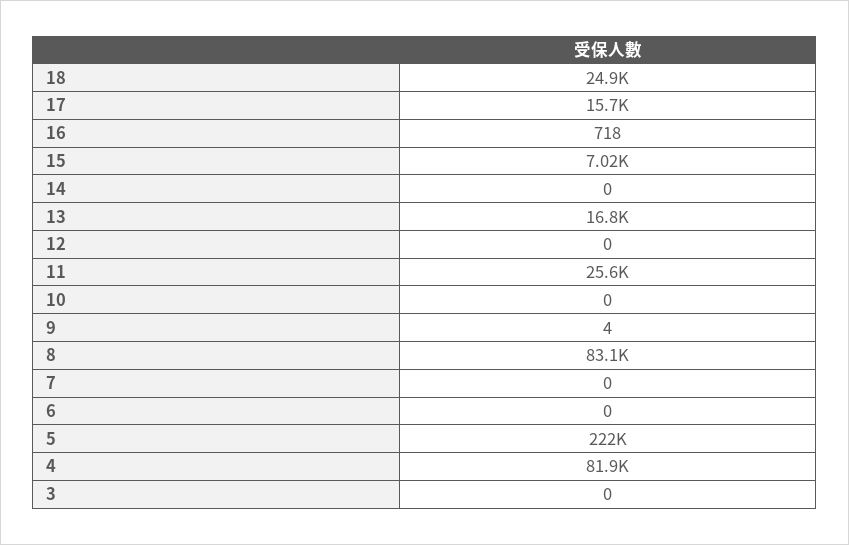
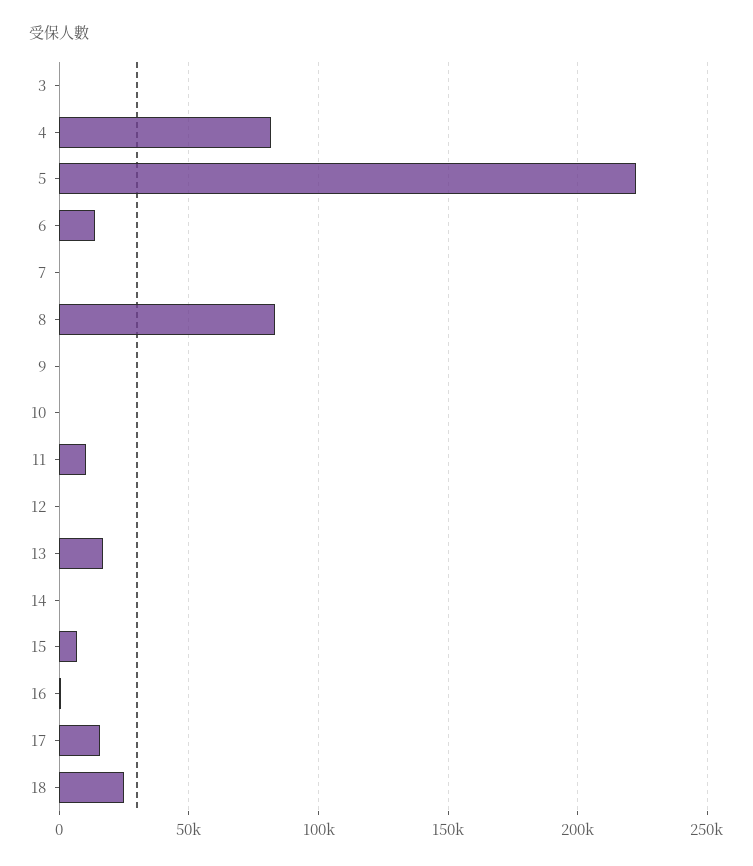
  {
    "18": 24900,
    "17": 15700,
    "16": 718,
    "15": 7020,
    "14": 0,
    "13": 16800,
    "12": 0,
-   "11": 25600,
+   "11": 10000,
    "10": 0,
    "9": 4,
    "8": 83100,
    "7": 0,
-   "6": 0,
+   "6": 15000,
    "5": 222000,
    "4": 81900,
    "3": 0
  }

